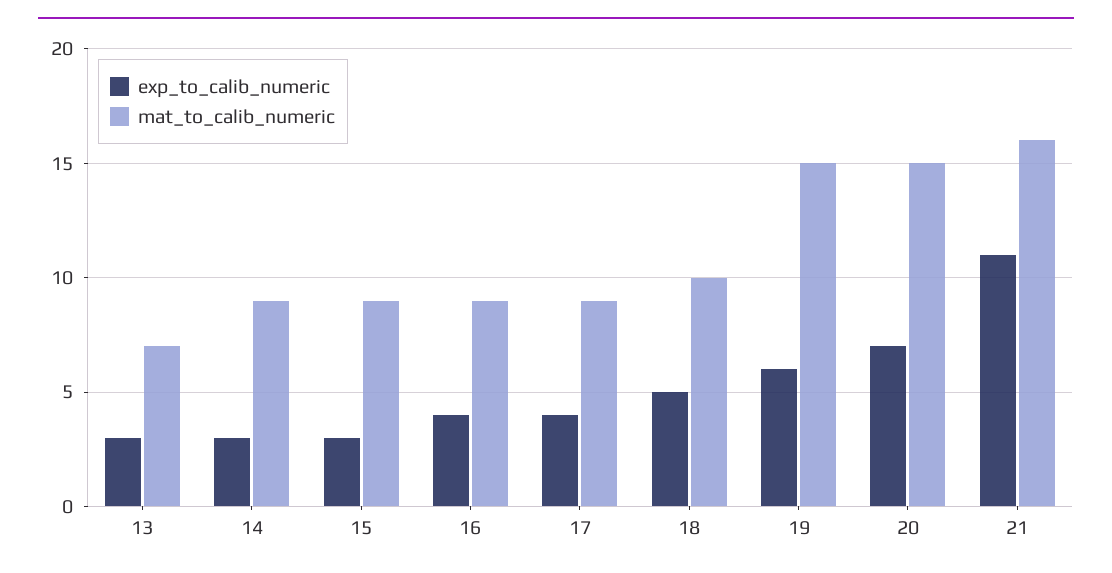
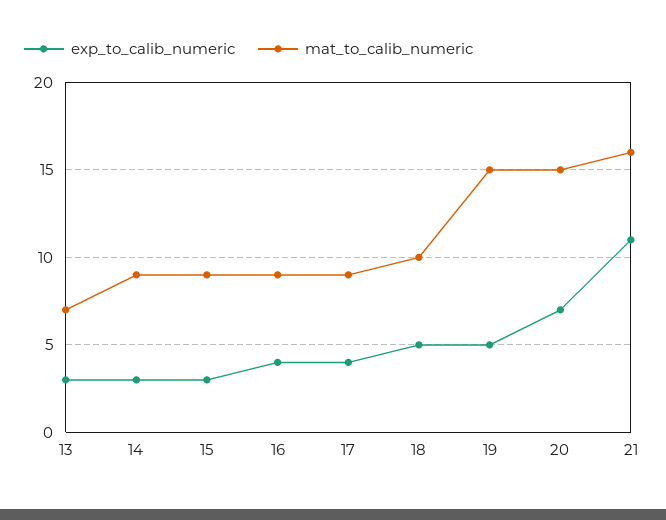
  {
    "exp_to_calib_numeric": {
      "13": 3,
      "14": 3,
      "15": 3,
      "16": 4,
      "17": 4,
      "18": 5,
-     "19": 6,
+     "19": 5,
      "20": 7,
      "21": 11
    },
    "mat_to_calib_numeric": {
      "13": 7,
      "14": 9,
      "15": 9,
      "16": 9,
      "17": 9,
      "18": 10,
      "19": 15,
      "20": 15,
      "21": 16
    }
  }

